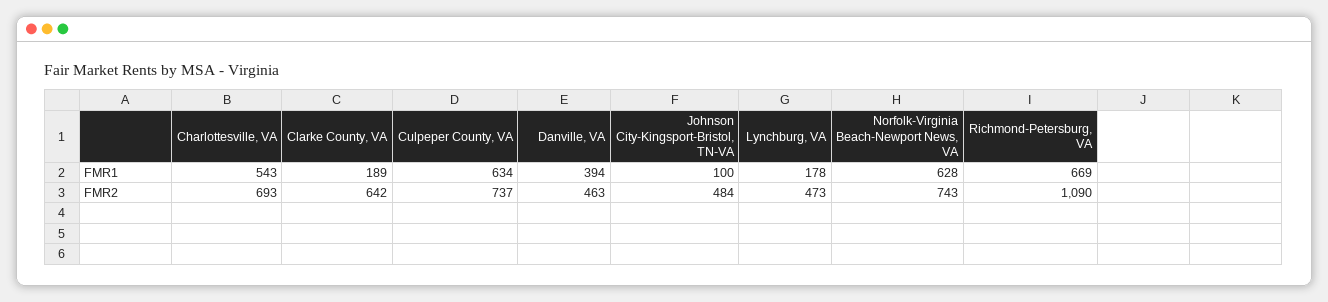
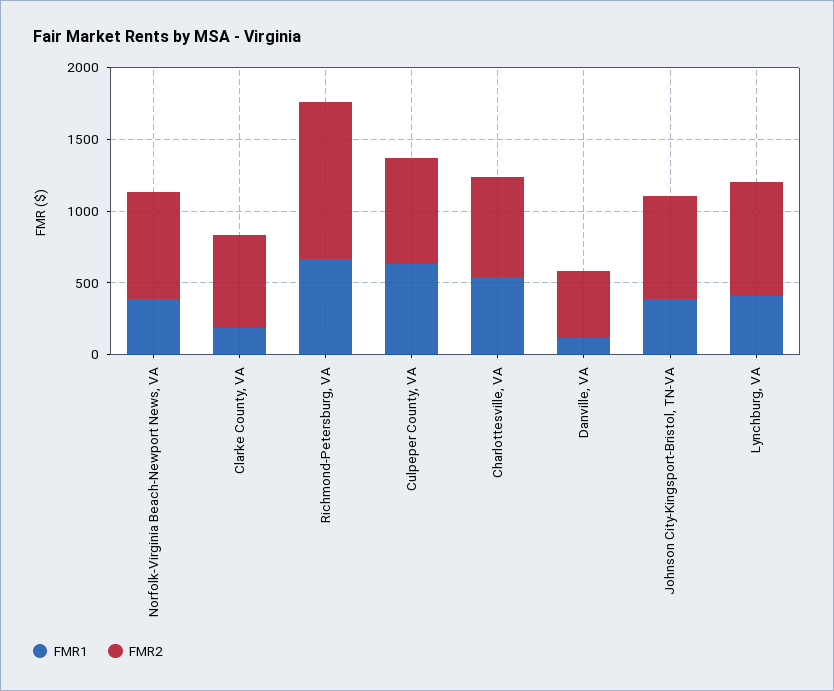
  {
    "FMR1": {
      "Charlottesville, VA": 543,
      "Clarke County, VA": 189,
      "Culpeper County, VA": 634,
-     "Danville, VA": 394,
+     "Danville, VA": 100,
-     "Johnson City-Kingsport-Bristol, TN-VA": 100,
+     "Johnson City-Kingsport-Bristol, TN-VA": 400,
-     "Lynchburg, VA": 178,
+     "Lynchburg, VA": 400,
-     "Norfolk-Virginia Beach-Newport News, VA": 628,
+     "Norfolk-Virginia Beach-Newport News, VA": 400,
      "Richmond-Petersburg, VA": 669
    },
    "FMR2": {
      "Charlottesville, VA": 693,
      "Clarke County, VA": 642,
      "Culpeper County, VA": 737,
      "Danville, VA": 463,
-     "Johnson City-Kingsport-Bristol, TN-VA": 484,
+     "Johnson City-Kingsport-Bristol, TN-VA": 700,
-     "Lynchburg, VA": 473,
+     "Lynchburg, VA": 800,
      "Norfolk-Virginia Beach-Newport News, VA": 743,
      "Richmond-Petersburg, VA": 1090
    }
  }

